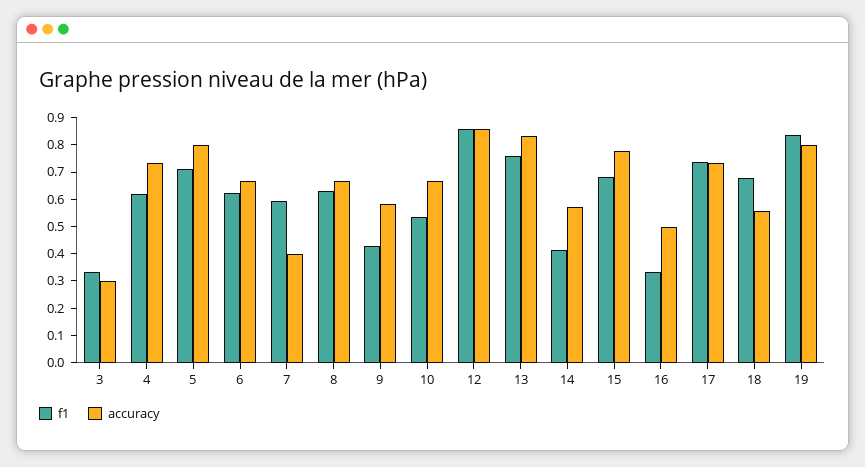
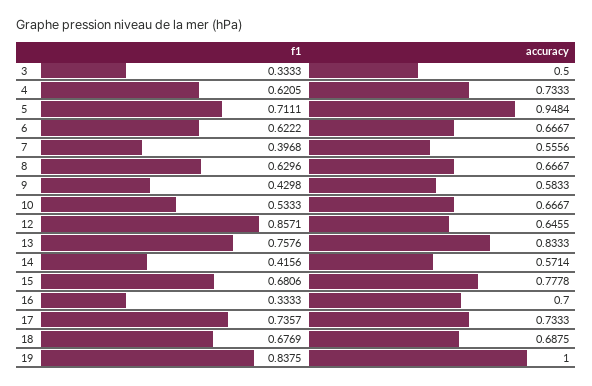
  {
    "f1": {
      "3": 0.3333,
      "4": 0.6205,
      "5": 0.7111,
      "6": 0.6222,
-     "7": 0.6,
+     "7": 0.3968,
      "8": 0.6296,
      "9": 0.4298,
      "10": 0.5333,
      "12": 0.8571,
      "13": 0.7576,
      "14": 0.4156,
      "15": 0.6806,
      "16": 0.3333,
      "17": 0.7357,
      "18": 0.6769,
      "19": 0.8375
    },
    "accuracy": {
-     "3": 0.3,
+     "3": 0.5,
      "4": 0.7333,
-     "5": 0.8,
+     "5": 0.9484,
      "6": 0.6667,
-     "7": 0.4,
+     "7": 0.5556,
      "8": 0.6667,
      "9": 0.5833,
      "10": 0.6667,
-     "12": 0.85,
+     "12": 0.6455,
      "13": 0.8333,
      "14": 0.5714,
      "15": 0.7778,
-     "16": 0.5,
+     "16": 0.7,
      "17": 0.7333,
-     "18": 0.55,
+     "18": 0.6875,
-     "19": 0.8
+     "19": 1
    }
  }

